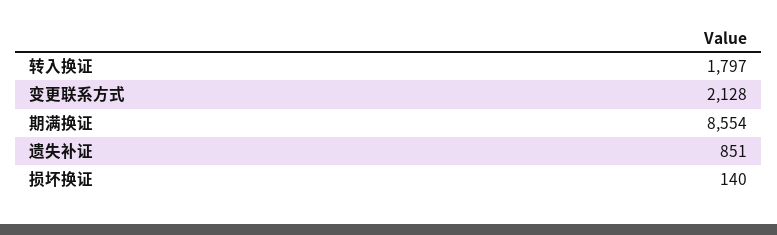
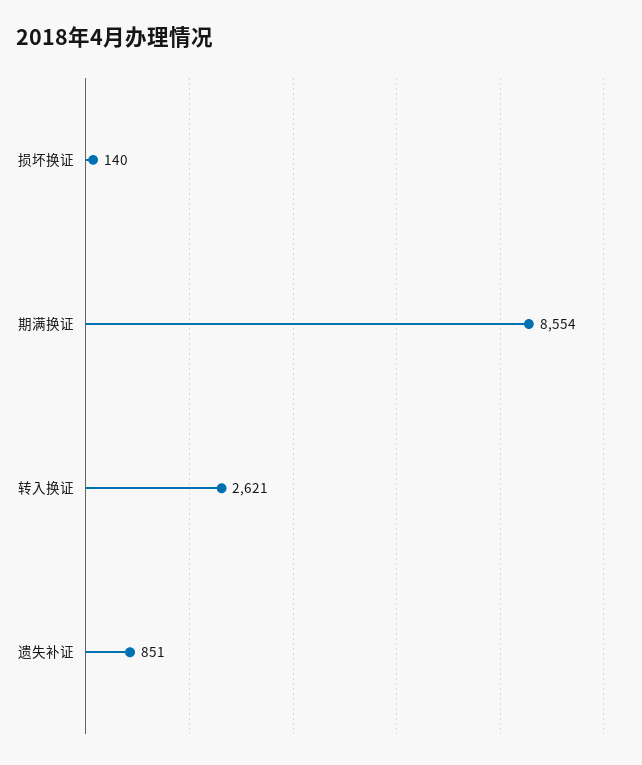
  {
-   "转入换证": 1797,
+   "转入换证": 2621,
-   "变更联系方式": 2128,
    "期满换证": 8554,
    "遗失补证": 851,
    "损坏换证": 140
  }

